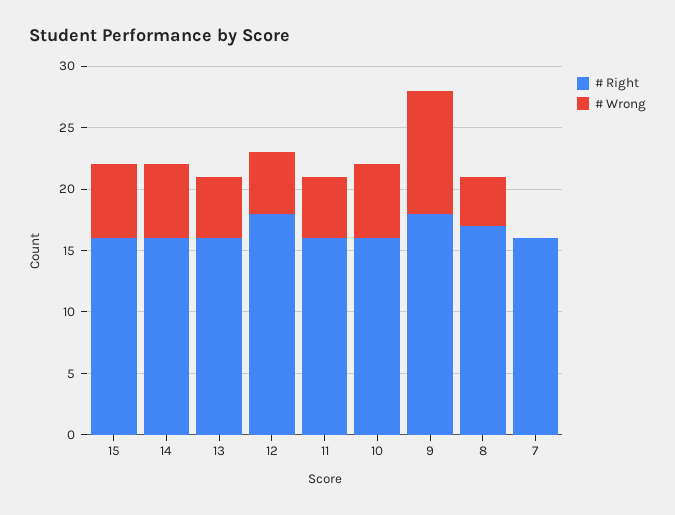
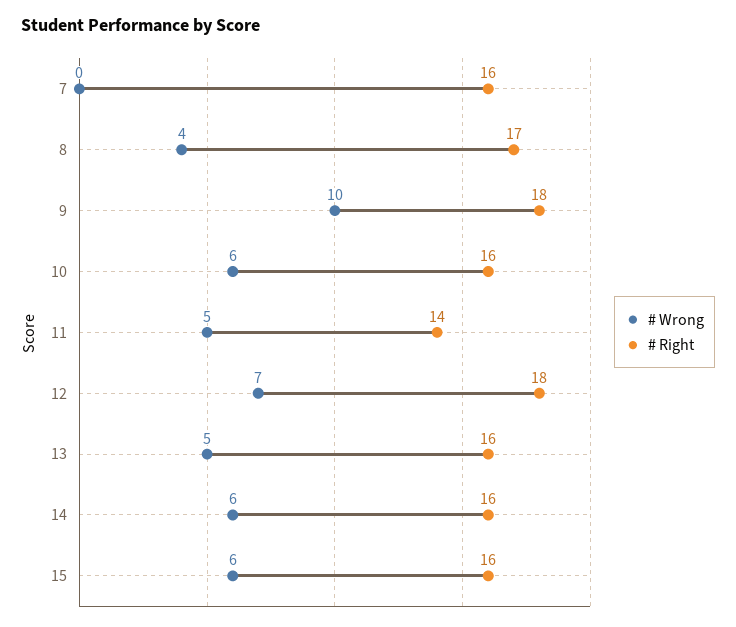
  {
    "# Right": {
      "15": 16,
      "14": 16,
      "13": 16,
      "12": 18,
-     "11": 16,
+     "11": 14,
      "10": 16,
      "9": 18,
      "8": 17,
      "7": 16
    },
    "# Wrong": {
      "15": 6,
      "14": 6,
      "13": 5,
-     "12": 5,
+     "12": 7,
      "11": 5,
      "10": 6,
      "9": 10,
      "8": 4,
      "7": 0
    }
  }

